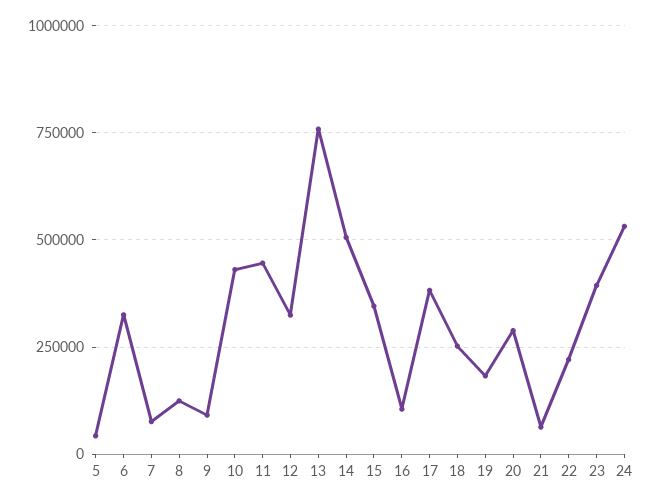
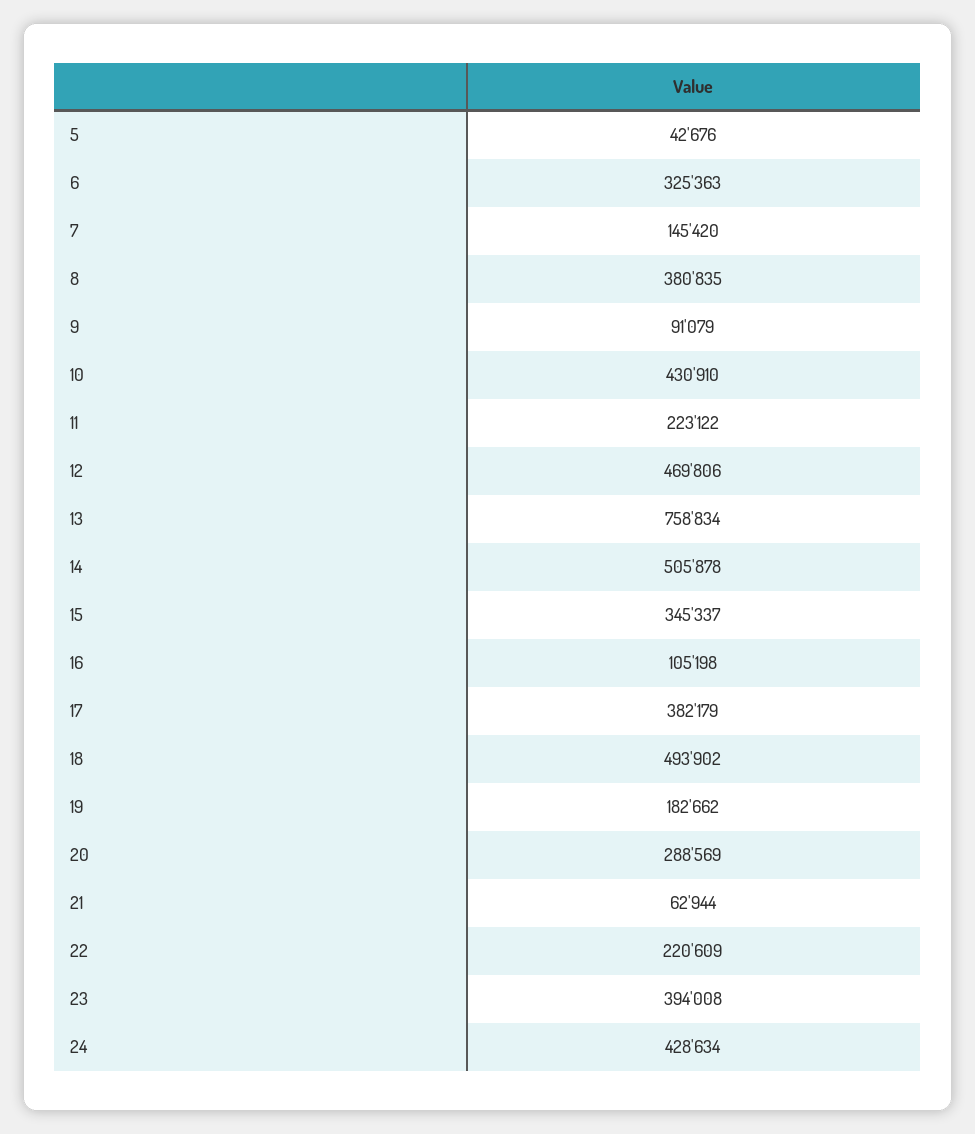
  {
    "5": 42676,
    "6": 325363,
-   "7": 75000,
+   "7": 145420,
-   "8": 125000,
+   "8": 380835,
    "9": 91079,
    "10": 430910,
-   "11": 450000,
+   "11": 223122,
-   "12": 325000,
+   "12": 469806,
    "13": 758834,
    "14": 505878,
    "15": 345337,
    "16": 105198,
    "17": 382179,
-   "18": 250000,
+   "18": 493902,
    "19": 182662,
    "20": 288569,
    "21": 62944,
    "22": 220609,
    "23": 394008,
-   "24": 525000
+   "24": 428634
  }

